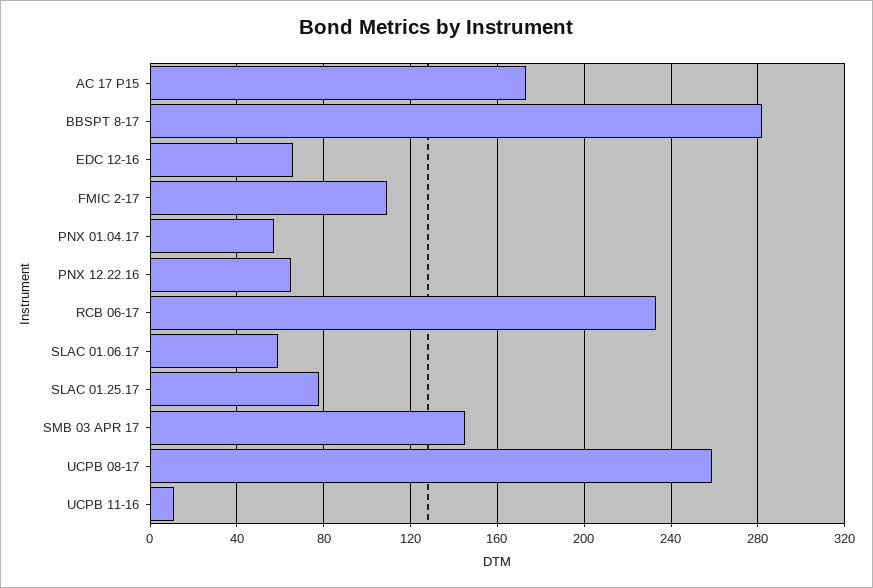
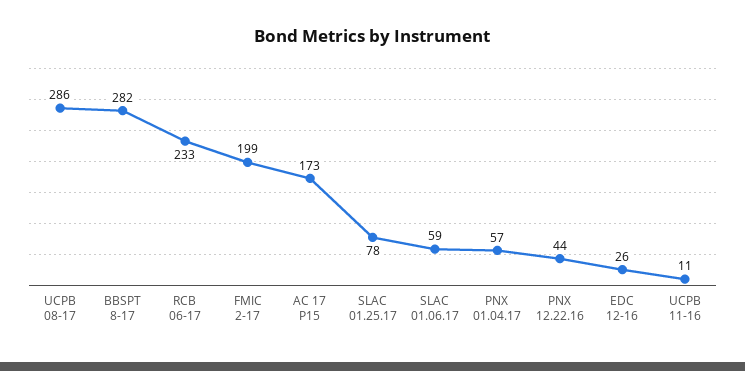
  {
    "AC 17 P15": 173,
    "BBSPT 8-17": 282,
-   "EDC 12-16": 65,
+   "EDC 12-16": 26,
-   "FMIC 2-17": 110,
+   "FMIC 2-17": 199,
    "PNX 01.04.17": 57,
-   "PNX 12.22.16": 65,
+   "PNX 12.22.16": 44,
    "RCB 06-17": 233,
    "SLAC 01.06.17": 59,
    "SLAC 01.25.17": 78,
-   "SMB 03 APR 17": 145,
-   "UCPB 08-17": 260,
+   "UCPB 08-17": 286,
    "UCPB 11-16": 11
  }

